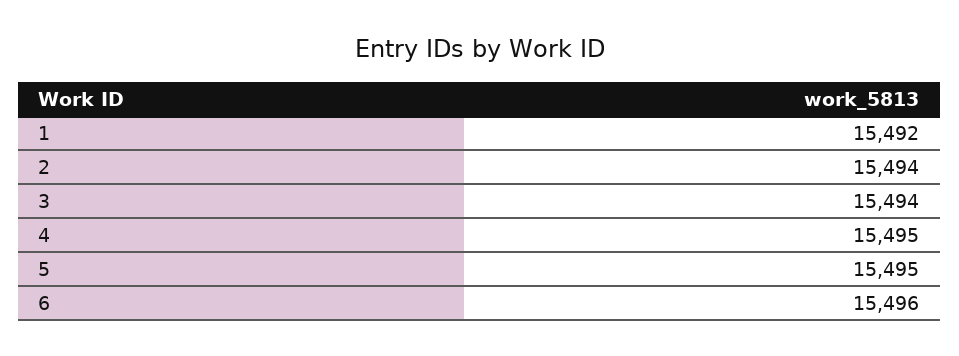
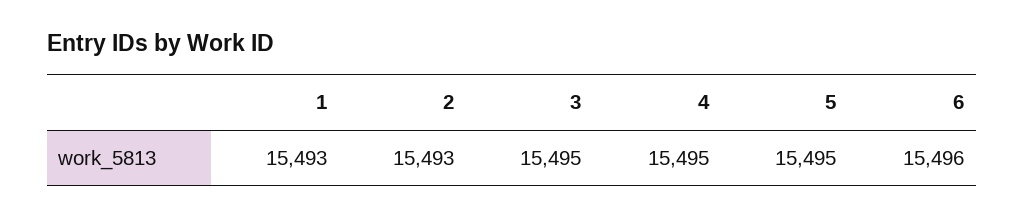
  {
-   "1": 15492,
+   "1": 15493,
-   "2": 15494,
+   "2": 15493,
-   "3": 15494,
+   "3": 15495,
    "4": 15495,
    "5": 15495,
    "6": 15496
  }

